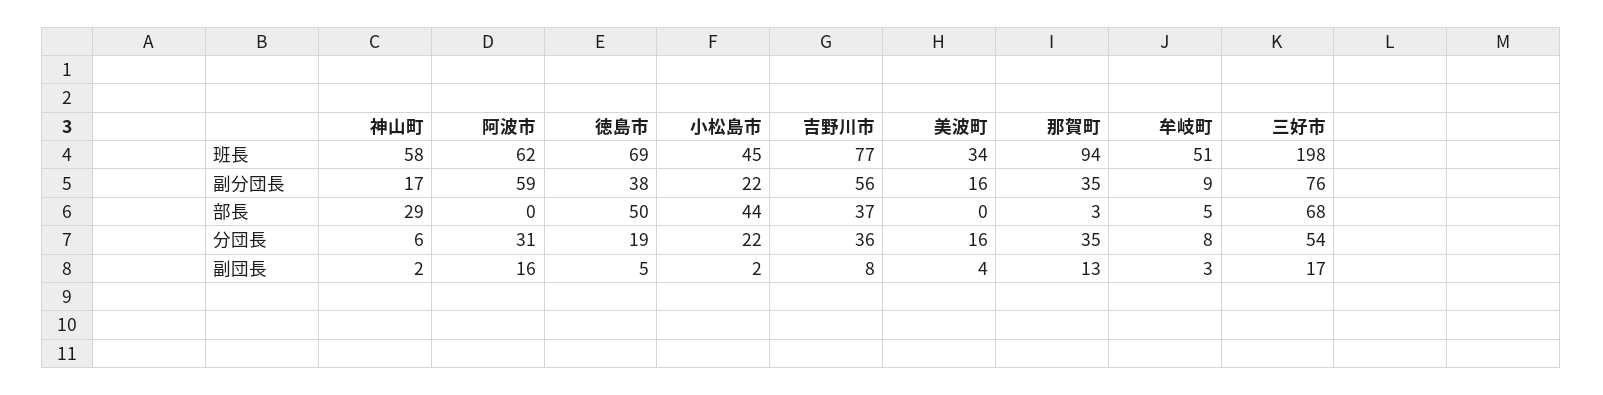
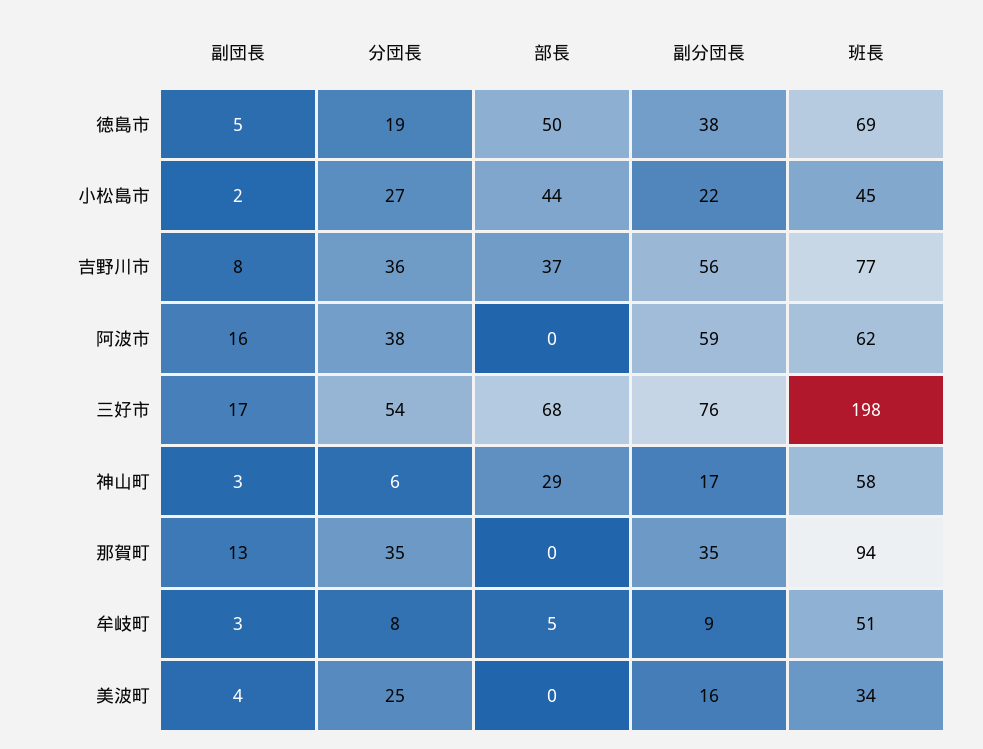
  {
    "神山町": {
      "班長": 58,
      "副分団長": 17,
      "部長": 29,
      "分団長": 6,
-     "副団長": 2
+     "副団長": 3
    },
    "阿波市": {
      "班長": 62,
      "副分団長": 59,
      "部長": 0,
-     "分団長": 31,
+     "分団長": 38,
      "副団長": 16
    },
    "徳島市": {
      "班長": 69,
      "副分団長": 38,
      "部長": 50,
      "分団長": 19,
      "副団長": 5
    },
    "小松島市": {
      "班長": 45,
      "副分団長": 22,
      "部長": 44,
-     "分団長": 22,
+     "分団長": 27,
      "副団長": 2
    },
    "吉野川市": {
      "班長": 77,
      "副分団長": 56,
      "部長": 37,
      "分団長": 36,
      "副団長": 8
    },
    "美波町": {
      "班長": 34,
      "副分団長": 16,
      "部長": 0,
-     "分団長": 16,
+     "分団長": 25,
      "副団長": 4
    },
    "那賀町": {
      "班長": 94,
      "副分団長": 35,
-     "部長": 3,
+     "部長": 0,
      "分団長": 35,
      "副団長": 13
    },
    "牟岐町": {
      "班長": 51,
      "副分団長": 9,
      "部長": 5,
      "分団長": 8,
      "副団長": 3
    },
    "三好市": {
      "班長": 198,
      "副分団長": 76,
      "部長": 68,
      "分団長": 54,
      "副団長": 17
    }
  }

